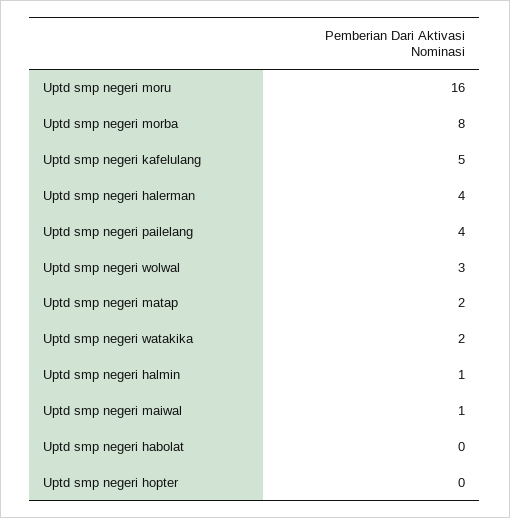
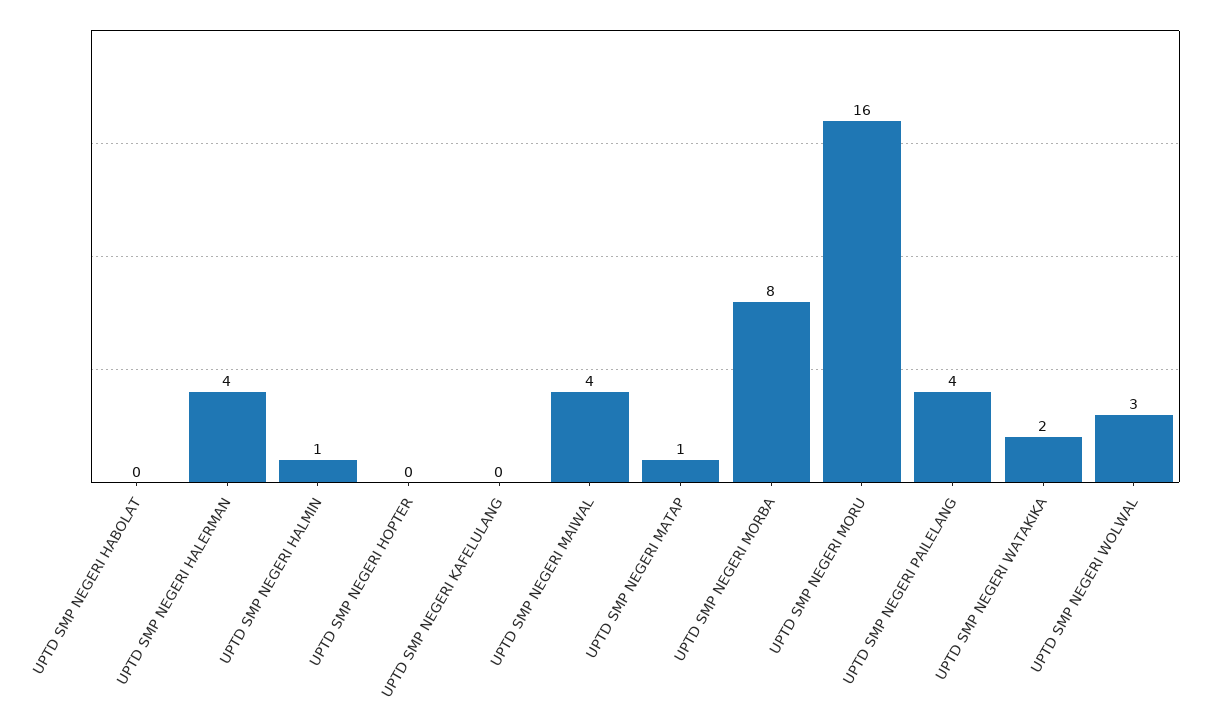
  {
    "Uptd smp negeri moru": 16,
    "Uptd smp negeri morba": 8,
-   "Uptd smp negeri kafelulang": 5,
+   "Uptd smp negeri kafelulang": 0,
    "Uptd smp negeri halerman": 4,
    "Uptd smp negeri pailelang": 4,
    "Uptd smp negeri wolwal": 3,
-   "Uptd smp negeri matap": 2,
+   "Uptd smp negeri matap": 1,
    "Uptd smp negeri watakika": 2,
    "Uptd smp negeri halmin": 1,
-   "Uptd smp negeri maiwal": 1,
+   "Uptd smp negeri maiwal": 4,
    "Uptd smp negeri habolat": 0,
    "Uptd smp negeri hopter": 0
  }

